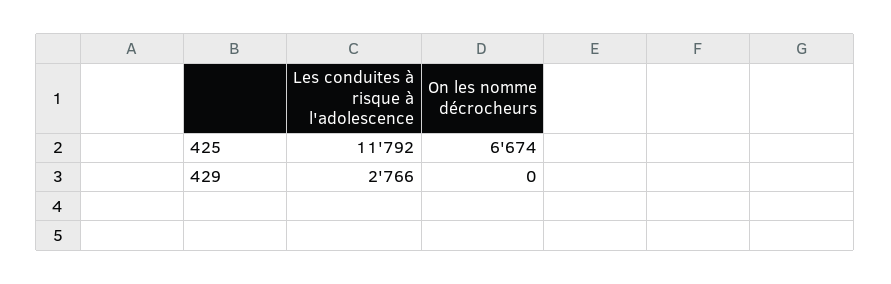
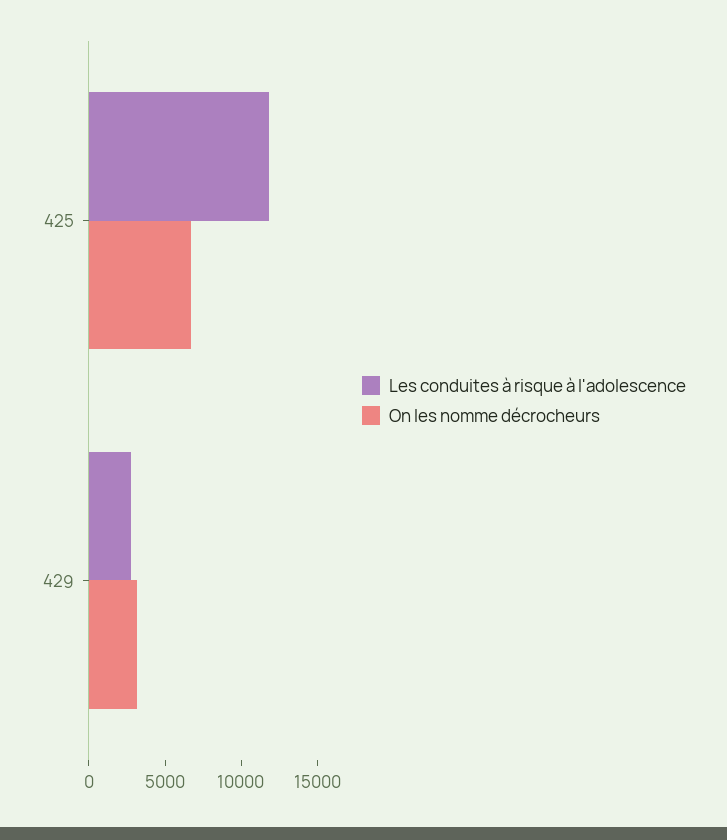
  {
    "Les conduites à risque à l'adolescence": {
      "425": 11792,
      "429": 2766
    },
    "On les nomme décrocheurs": {
      "425": 6674,
-     "429": 0
+     "429": 3000
    }
  }

